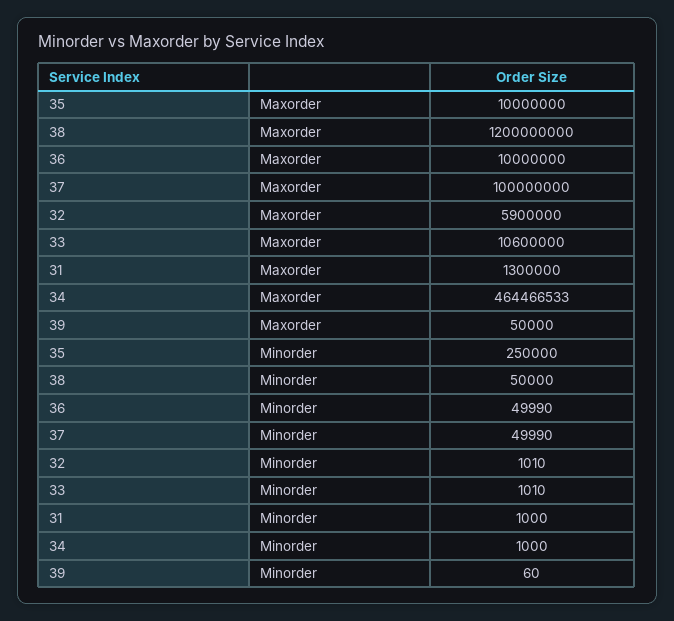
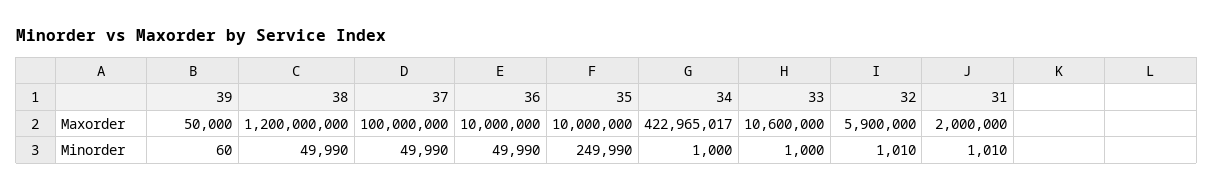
  {
    "35": {
      "Maxorder": 10000000,
-     "Minorder": 250000
+     "Minorder": 249990
    },
    "38": {
      "Maxorder": 1200000000,
-     "Minorder": 50000
+     "Minorder": 49990
    },
    "36": {
      "Maxorder": 10000000,
      "Minorder": 49990
    },
    "37": {
      "Maxorder": 100000000,
      "Minorder": 49990
    },
    "32": {
      "Maxorder": 5900000,
      "Minorder": 1010
    },
    "33": {
      "Maxorder": 10600000,
-     "Minorder": 1010
+     "Minorder": 1000
    },
    "31": {
-     "Maxorder": 1300000,
+     "Maxorder": 2000000,
-     "Minorder": 1000
+     "Minorder": 1010
    },
    "34": {
-     "Maxorder": 464466533,
+     "Maxorder": 422965017,
      "Minorder": 1000
    },
    "39": {
      "Maxorder": 50000,
      "Minorder": 60
    }
  }

